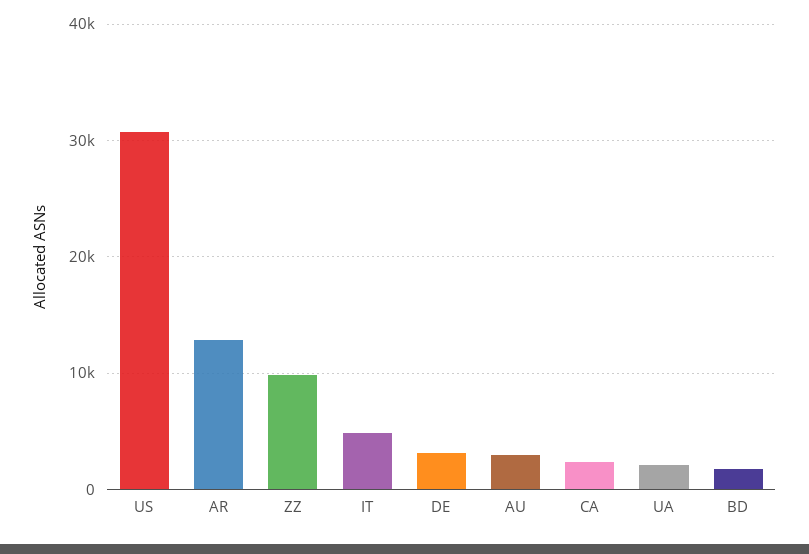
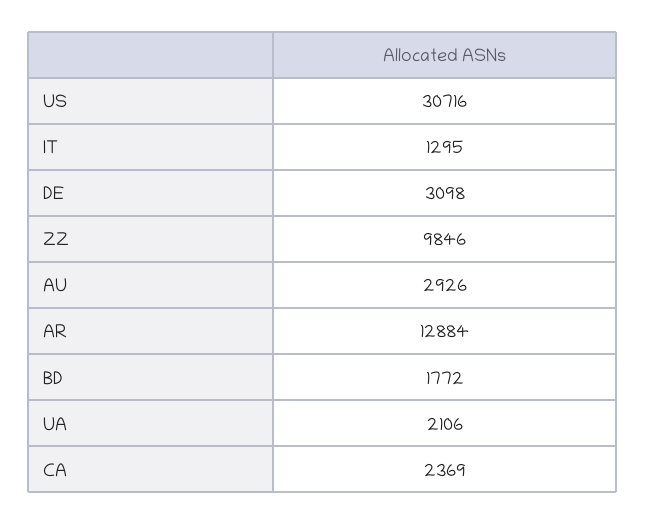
  {
    "US": 30716,
    "AR": 12884,
    "ZZ": 9846,
-   "IT": 5000,
+   "IT": 1295,
    "DE": 3098,
    "AU": 2926,
    "CA": 2369,
    "UA": 2106,
    "BD": 1772
  }

